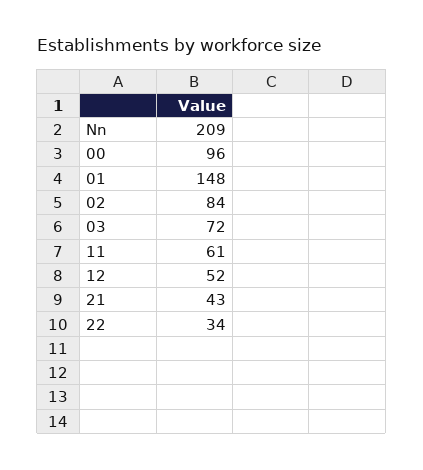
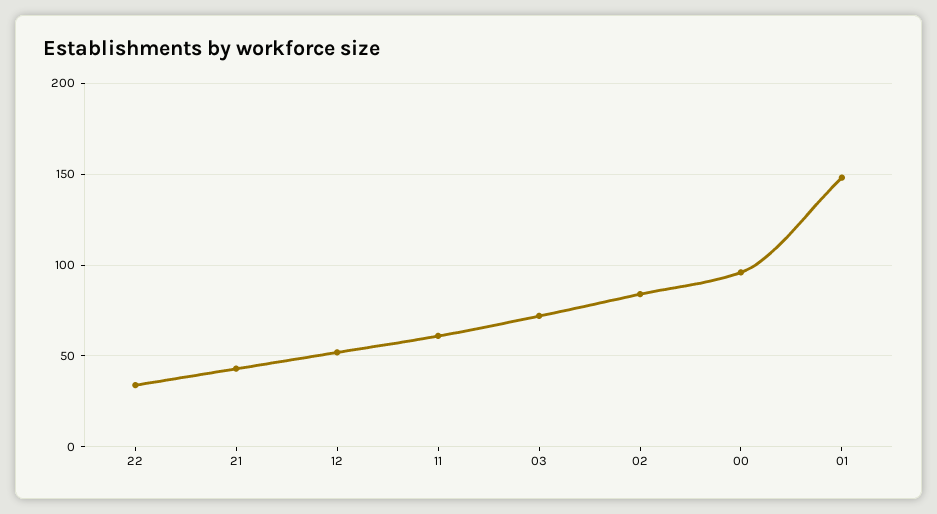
  {
-   "Nn": 209,
    "00": 96,
    "01": 148,
    "02": 84,
    "03": 72,
    "11": 61,
    "12": 52,
    "21": 43,
    "22": 34
  }

